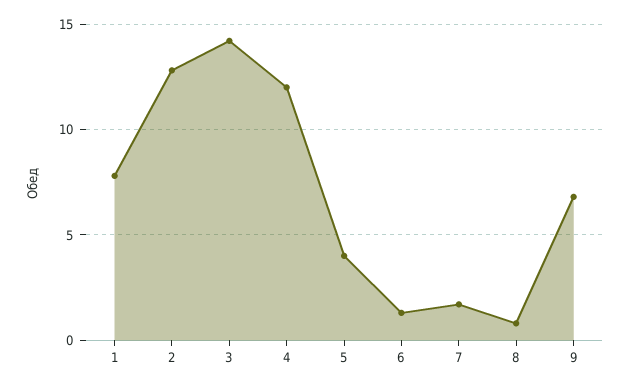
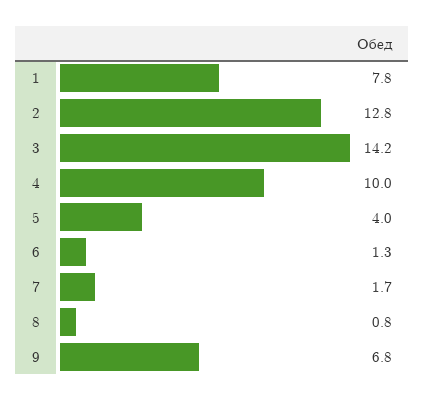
  {
    "1": 7.8,
    "2": 12.8,
    "3": 14.2,
-   "4": 12,
+   "4": 10,
    "5": 4,
    "6": 1.3,
    "7": 1.7,
    "8": 0.8,
    "9": 6.8
  }

